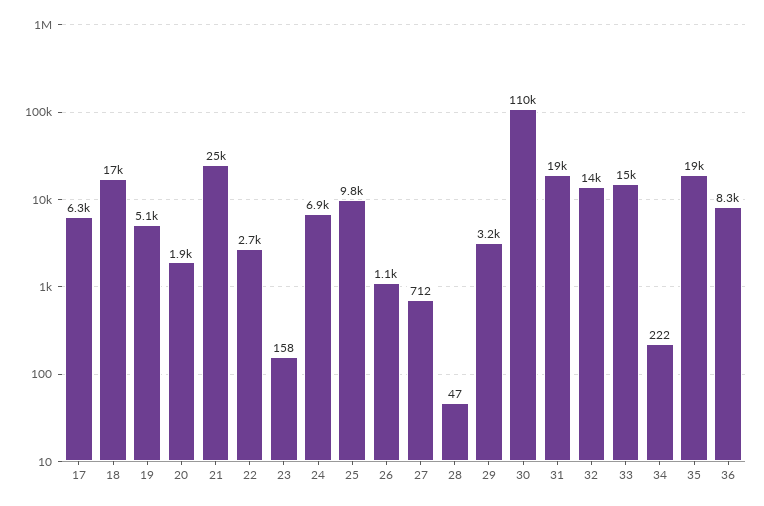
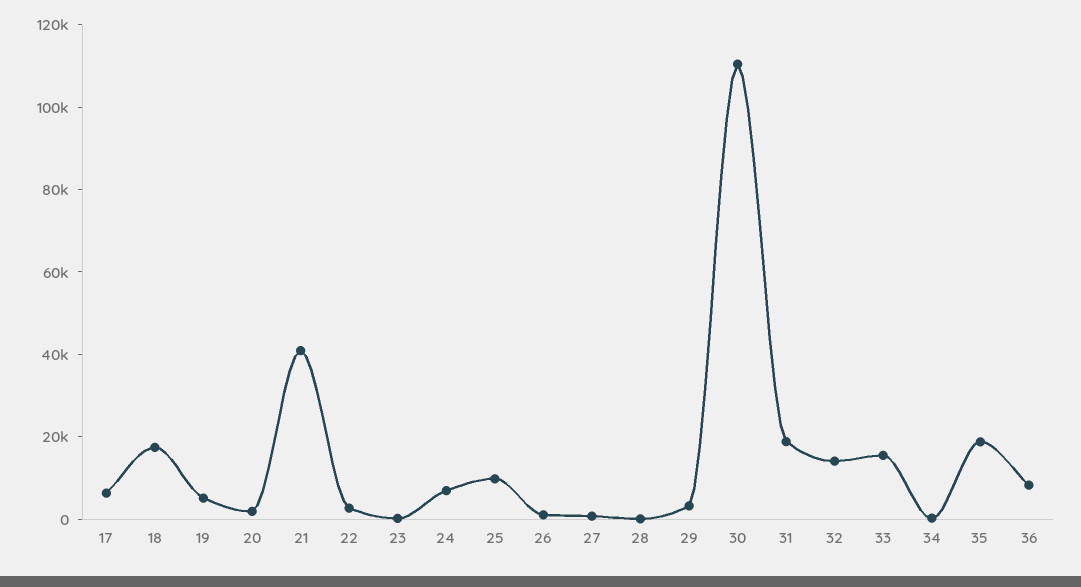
  {
    "17": 6300,
    "18": 17000,
    "19": 5100,
    "20": 1900,
-   "21": 25000,
+   "21": 40000,
    "22": 2700,
    "23": 158,
    "24": 6900,
    "25": 9800,
    "26": 1100,
    "27": 712,
    "28": 47,
    "29": 3200,
    "30": 110000,
    "31": 19000,
    "32": 14000,
    "33": 15000,
    "34": 222,
    "35": 19000,
    "36": 8300
  }

